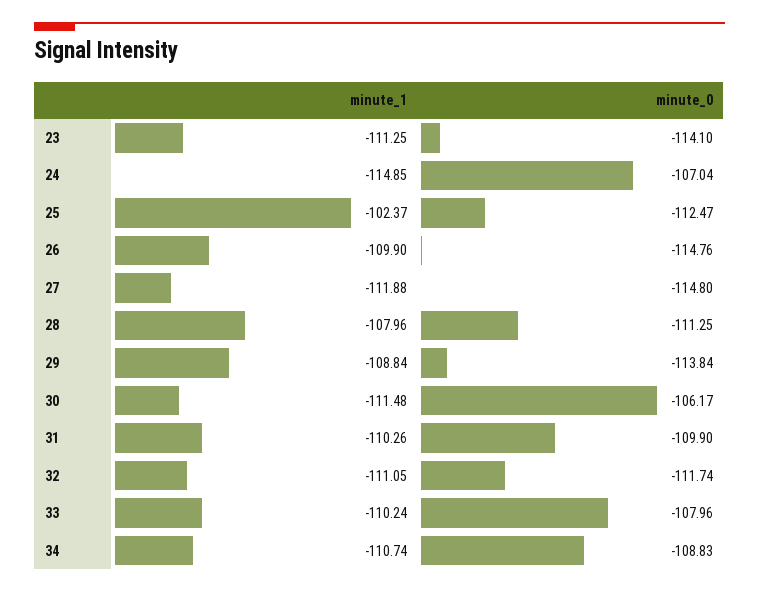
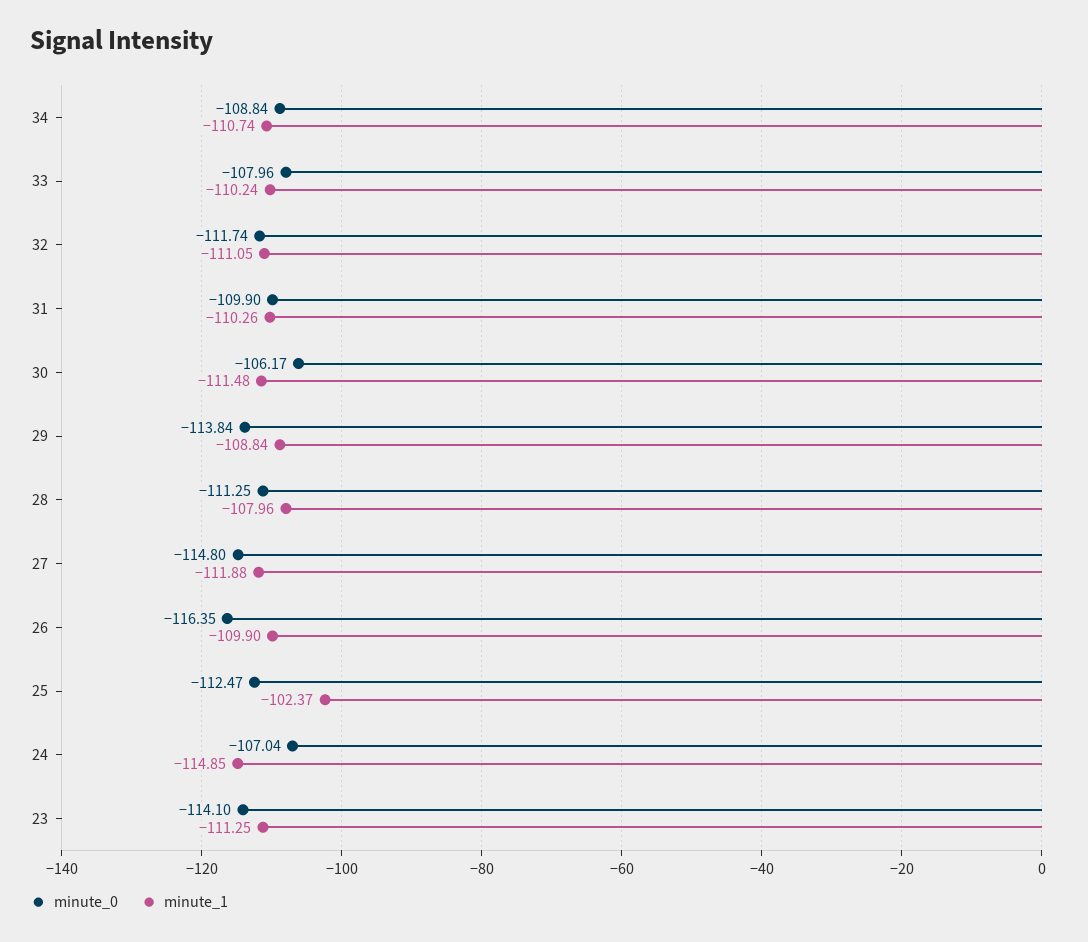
  {
    "minute_1": {
      "23": -111.25,
      "24": -114.85,
      "25": -102.37,
      "26": -109.9,
      "27": -111.88,
      "28": -107.96,
      "29": -108.84,
      "30": -111.48,
      "31": -110.26,
      "32": -111.05,
      "33": -110.24,
      "34": -110.74
    },
    "minute_0": {
      "23": -114.1,
      "24": -107.04,
      "25": -112.47,
-     "26": -114.76,
+     "26": -116.35,
      "27": -114.8,
      "28": -111.25,
      "29": -113.84,
      "30": -106.17,
      "31": -109.9,
      "32": -111.74,
      "33": -107.96,
-     "34": -108.83
+     "34": -108.84
    }
  }

